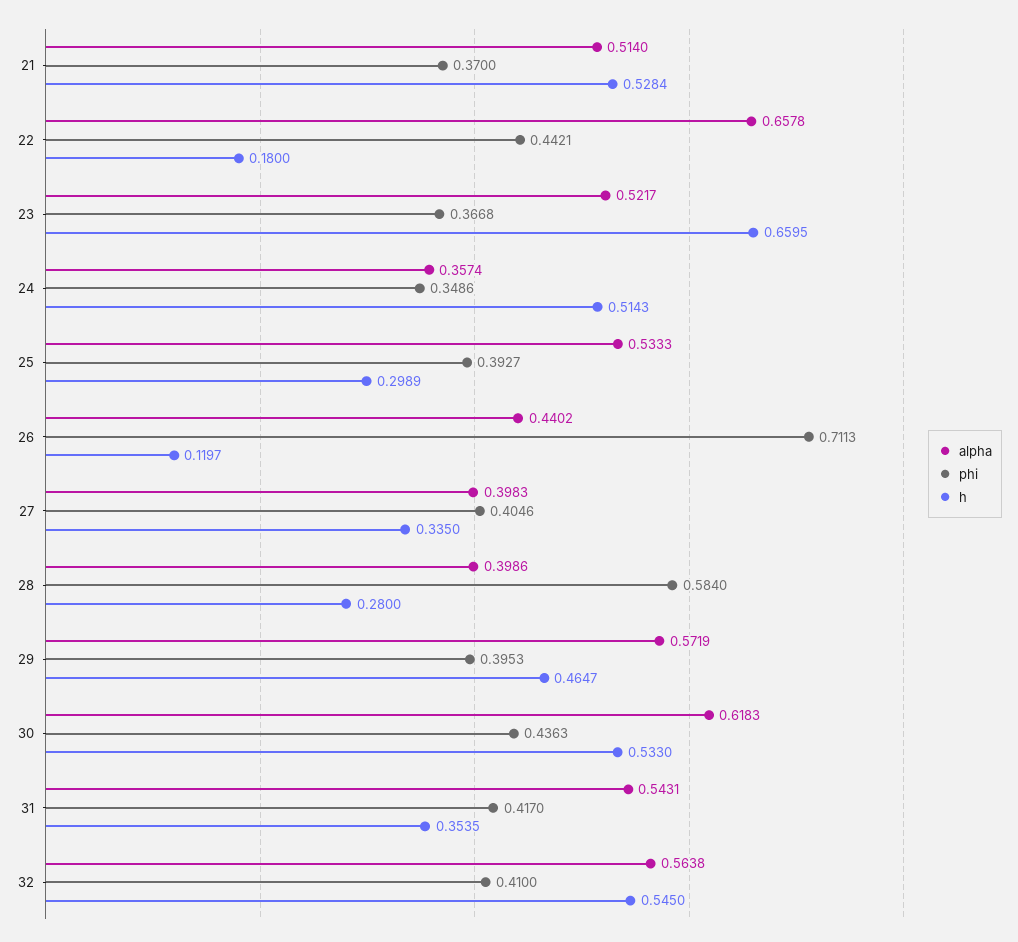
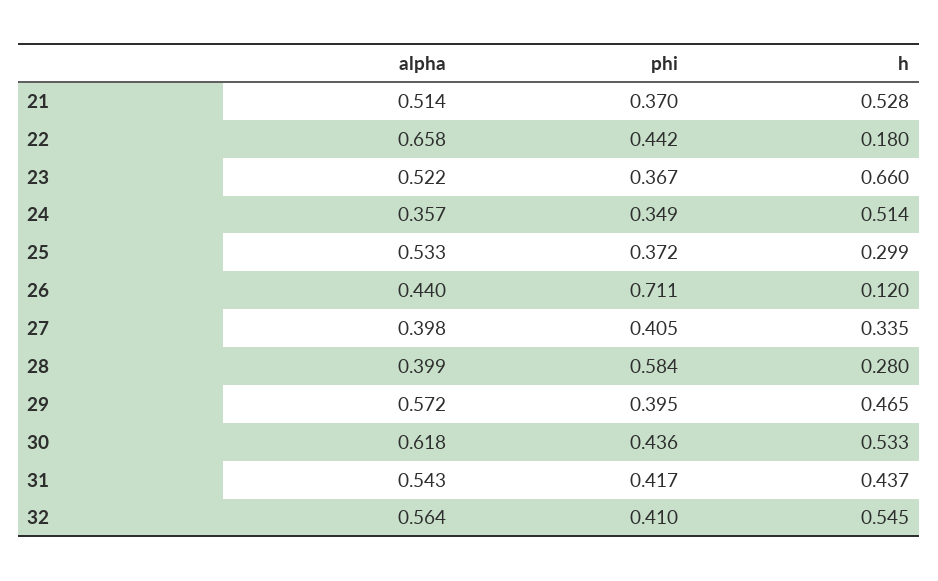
  {
    "alpha": {
      "21": 0.514,
      "22": 0.6578,
      "23": 0.5217,
      "24": 0.3574,
      "25": 0.5333,
      "26": 0.4402,
      "27": 0.3983,
      "28": 0.3986,
      "29": 0.5719,
      "30": 0.6183,
      "31": 0.5431,
      "32": 0.5638
    },
    "phi": {
      "21": 0.37,
      "22": 0.4421,
      "23": 0.3668,
      "24": 0.3486,
-     "25": 0.3927,
+     "25": 0.372,
      "26": 0.7113,
      "27": 0.4046,
      "28": 0.584,
      "29": 0.3953,
      "30": 0.4363,
      "31": 0.417,
      "32": 0.41
    },
    "h": {
      "21": 0.5284,
      "22": 0.18,
      "23": 0.6595,
      "24": 0.5143,
      "25": 0.2989,
      "26": 0.1197,
      "27": 0.335,
      "28": 0.28,
      "29": 0.4647,
      "30": 0.533,
-     "31": 0.3535,
+     "31": 0.437,
      "32": 0.545
    }
  }

